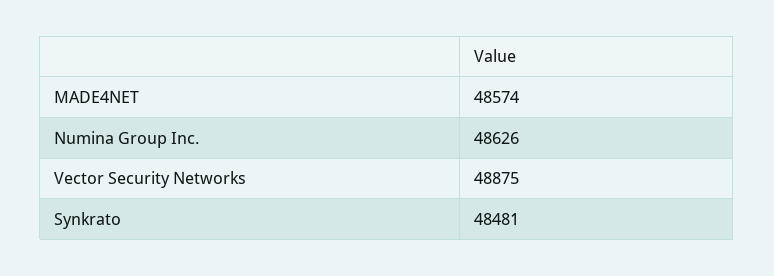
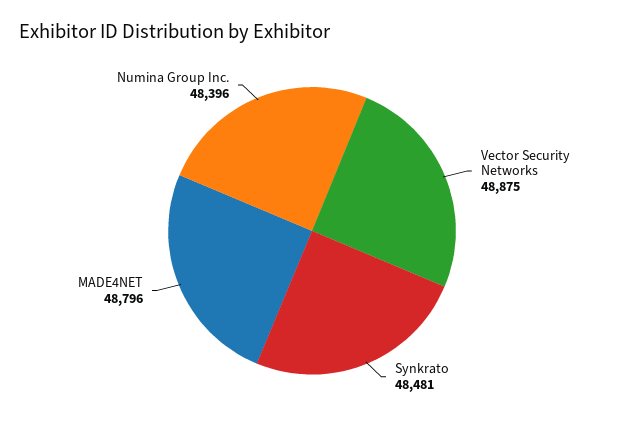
  {
-   "MADE4NET": 48574,
+   "MADE4NET": 48796,
-   "Numina Group Inc.": 48626,
+   "Numina Group Inc.": 48396,
    "Vector Security Networks": 48875,
    "Synkrato": 48481
  }

